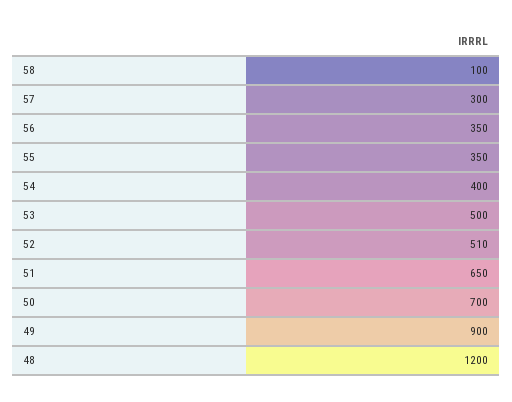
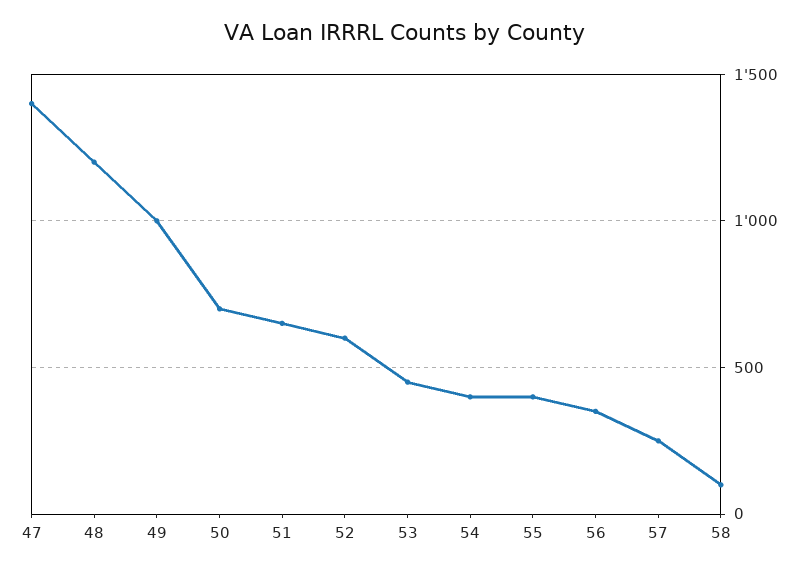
  {
    "58": 100,
-   "57": 300,
+   "57": 250,
    "56": 350,
-   "55": 350,
+   "55": 400,
    "54": 400,
-   "53": 500,
+   "53": 450,
-   "52": 510,
+   "52": 600,
    "51": 650,
    "50": 700,
-   "49": 900,
+   "49": 1000,
-   "48": 1200
+   "48": 1200,
+   "47": 1400
  }

